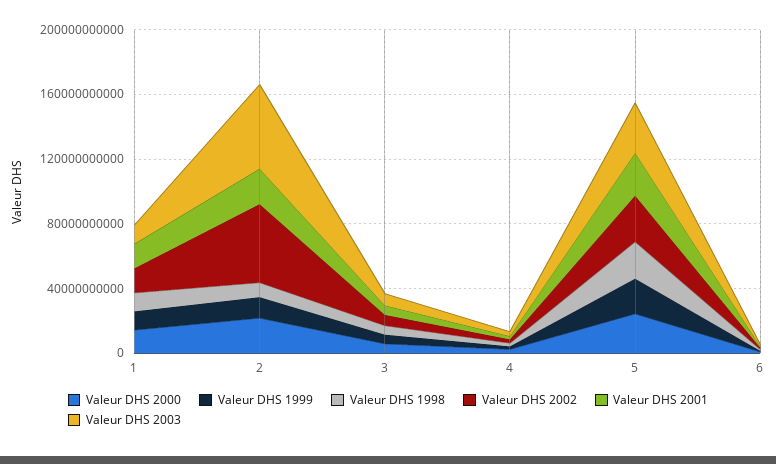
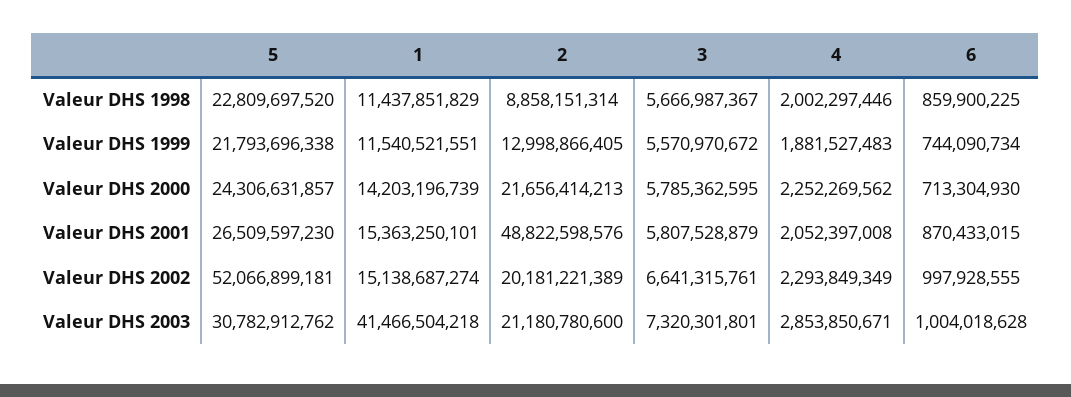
  {
    "Valeur DHS 2000": {
      "1": 14203196739,
      "2": 21656414213,
      "3": 5785362595,
      "4": 2252269562,
      "5": 24306631857,
      "6": 713304930
    },
    "Valeur DHS 1999": {
      "1": 11540521551,
      "2": 12998866405,
      "3": 5570970672,
      "4": 1881527483,
      "5": 21793696338,
      "6": 744090734
    },
    "Valeur DHS 1998": {
      "1": 11437851829,
      "2": 8858151314,
      "3": 5666987367,
      "4": 2002297446,
      "5": 22809697520,
      "6": 859900225
    },
    "Valeur DHS 2002": {
      "1": 15138687274,
-     "2": 50000000000,
+     "2": 20181221389,
      "3": 6641315761,
      "4": 2293849349,
-     "5": 30000000000,
+     "5": 52066899181,
      "6": 997928555
    },
    "Valeur DHS 2001": {
      "1": 15363250101,
-     "2": 20000000000,
+     "2": 48822598576,
      "3": 5807528879,
      "4": 2052397008,
      "5": 26509597230,
      "6": 870433015
    },
    "Valeur DHS 2003": {
-     "1": 10000000000,
+     "1": 41466504218,
-     "2": 50000000000,
+     "2": 21180780600,
      "3": 7320301801,
      "4": 2853850671,
      "5": 30782912762,
      "6": 1004018628
    }
  }

